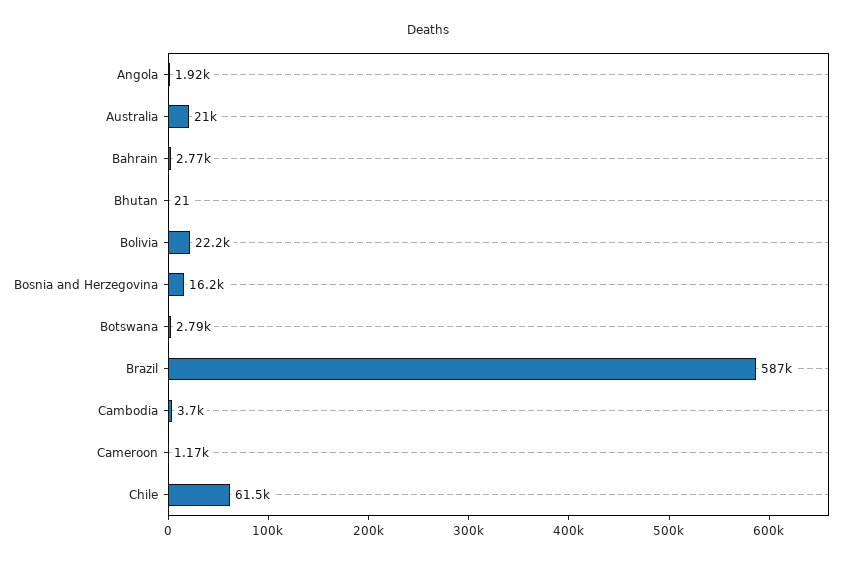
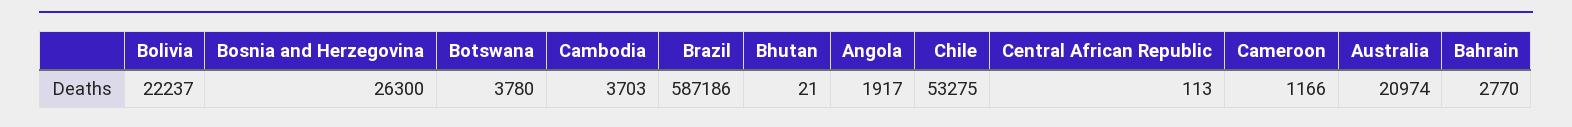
  {
    "Angola": 1917,
    "Australia": 20974,
    "Bahrain": 2770,
    "Bhutan": 21,
    "Bolivia": 22237,
-   "Bosnia and Herzegovina": 16200,
+   "Bosnia and Herzegovina": 26300,
-   "Botswana": 2790,
+   "Botswana": 3780,
    "Brazil": 587186,
    "Cambodia": 3703,
    "Cameroon": 1166,
-   "Chile": 61500
+   "Chile": 53275,
+   "Central African Republic": 113
  }

